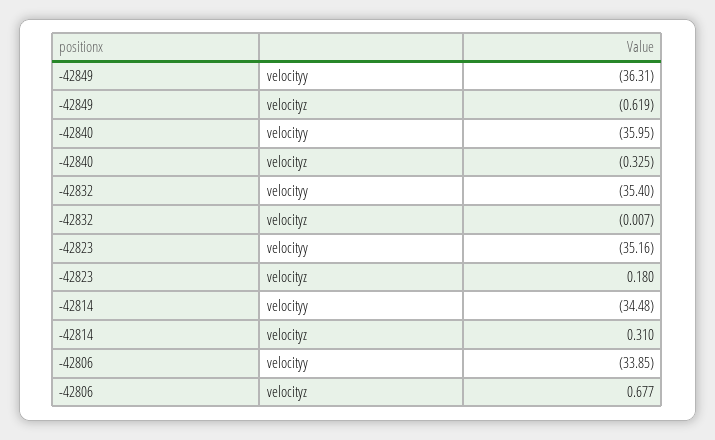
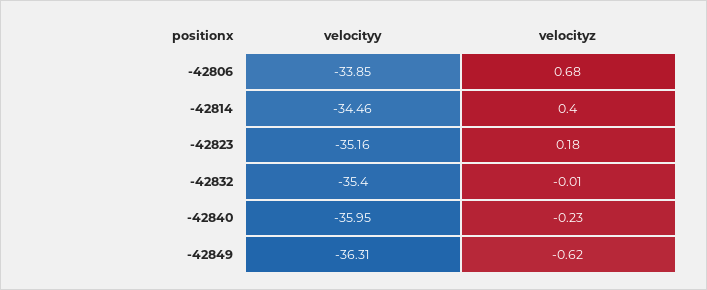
  {
    "-42849": {
      "velocityy": -36.31,
      "velocityz": -0.619
    },
    "-42840": {
      "velocityy": -35.95,
-     "velocityz": -0.325
+     "velocityz": -0.23
    },
    "-42832": {
      "velocityy": -35.4,
      "velocityz": -0.007
    },
    "-42823": {
      "velocityy": -35.16,
      "velocityz": 0.18
    },
    "-42814": {
-     "velocityy": -34.48,
+     "velocityy": -34.46,
-     "velocityz": 0.31
+     "velocityz": 0.4
    },
    "-42806": {
      "velocityy": -33.85,
      "velocityz": 0.677
    }
  }

